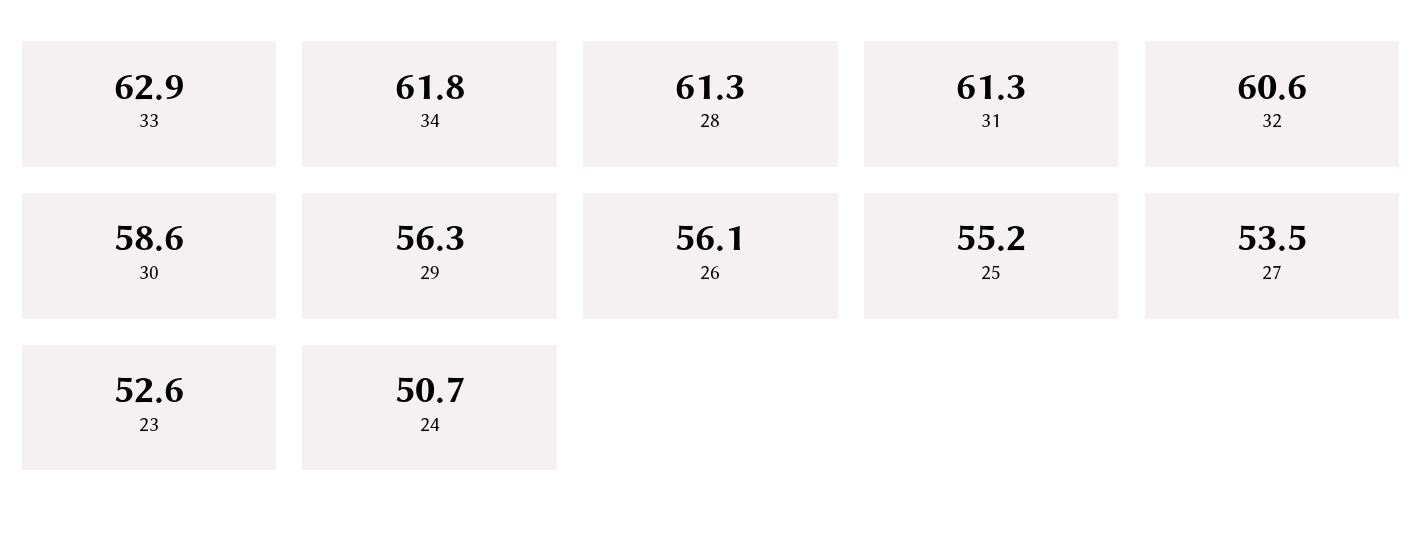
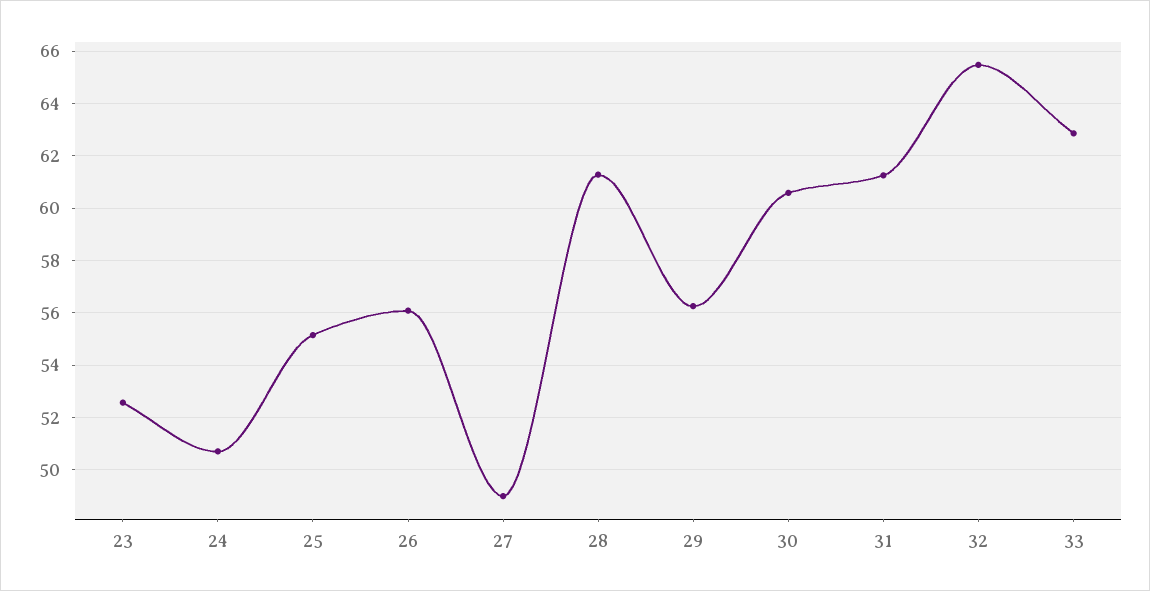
  {
    "33": 62.9,
-   "34": 61.8,
    "28": 61.3,
    "31": 61.3,
-   "32": 60.6,
+   "32": 65.5,
-   "30": 58.6,
+   "30": 60.5,
    "29": 56.3,
    "26": 56.1,
    "25": 55.2,
-   "27": 53.5,
+   "27": 49,
    "23": 52.6,
    "24": 50.7
  }

